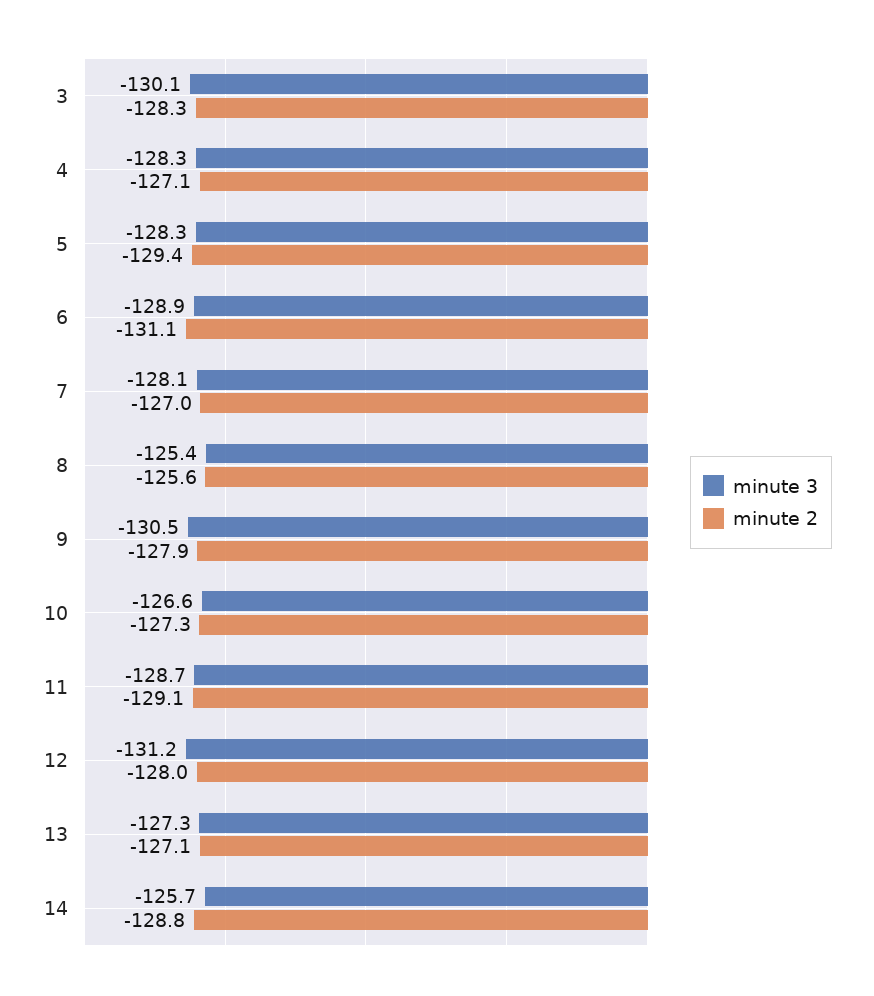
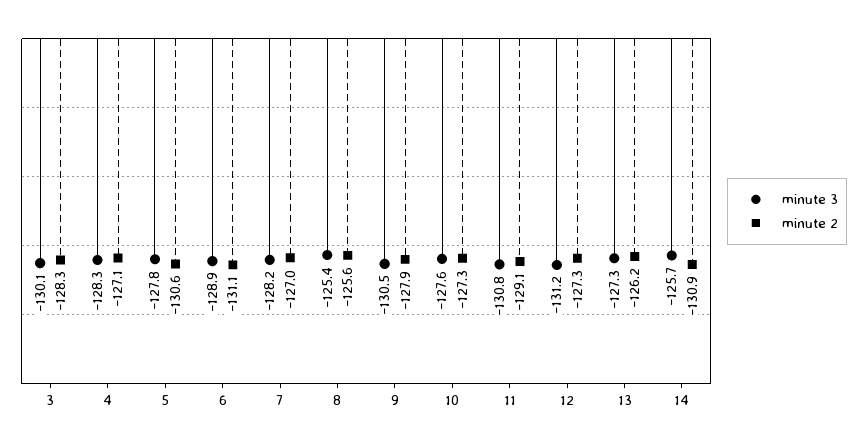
  {
    "minute 3": {
      "3": -130.1,
      "4": -128.3,
-     "5": -128.3,
+     "5": -127.8,
      "6": -128.9,
-     "7": -128.1,
+     "7": -128.2,
      "8": -125.4,
      "9": -130.5,
-     "10": -126.6,
+     "10": -127.6,
-     "11": -128.7,
+     "11": -130.8,
      "12": -131.2,
      "13": -127.3,
      "14": -125.7
    },
    "minute 2": {
      "3": -128.3,
      "4": -127.1,
-     "5": -129.4,
+     "5": -130.6,
      "6": -131.1,
      "7": -127,
      "8": -125.6,
      "9": -127.9,
      "10": -127.3,
      "11": -129.1,
-     "12": -128,
+     "12": -127.3,
-     "13": -127.1,
+     "13": -126.2,
-     "14": -128.8
+     "14": -130.9
    }
  }

